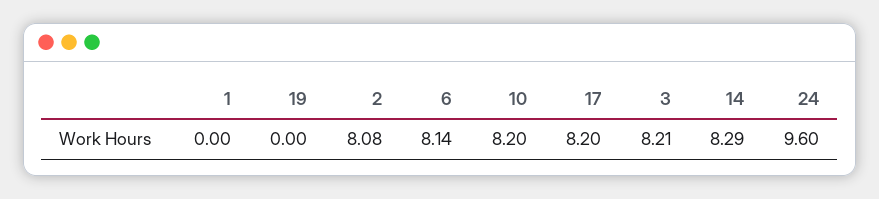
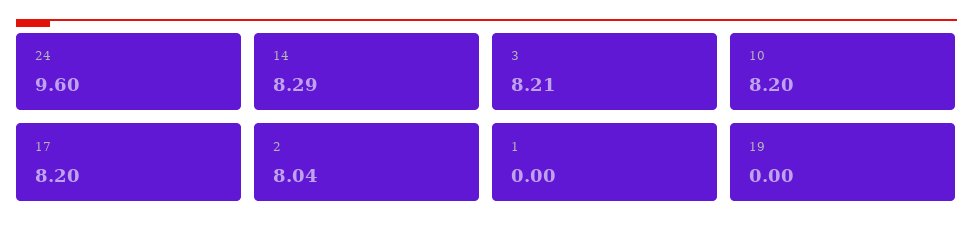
  {
    "1": 0,
    "19": 0,
-   "2": 8.08,
+   "2": 8.04,
-   "6": 8.14,
    "10": 8.2,
    "17": 8.2,
    "3": 8.21,
    "14": 8.29,
    "24": 9.6
  }

